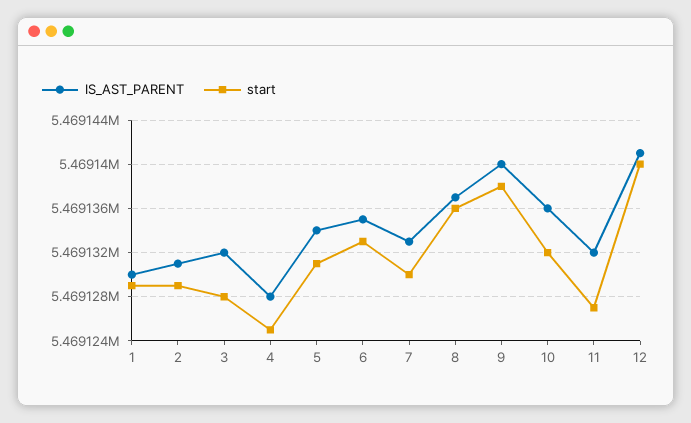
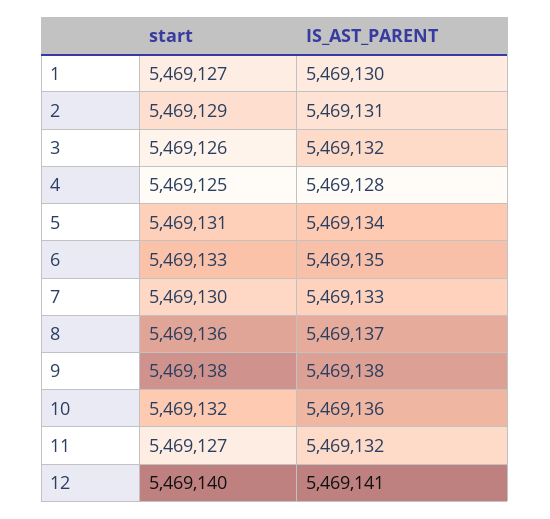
  {
    "IS_AST_PARENT": {
      "1": 5469130,
      "2": 5469131,
      "3": 5469132,
      "4": 5469128,
      "5": 5469134,
      "6": 5469135,
      "7": 5469133,
      "8": 5469137,
-     "9": 5469140,
+     "9": 5469138,
      "10": 5469136,
      "11": 5469132,
      "12": 5469141
    },
    "start": {
-     "1": 5469129,
+     "1": 5469127,
      "2": 5469129,
-     "3": 5469128,
+     "3": 5469126,
      "4": 5469125,
      "5": 5469131,
      "6": 5469133,
      "7": 5469130,
      "8": 5469136,
      "9": 5469138,
      "10": 5469132,
      "11": 5469127,
      "12": 5469140
    }
  }

